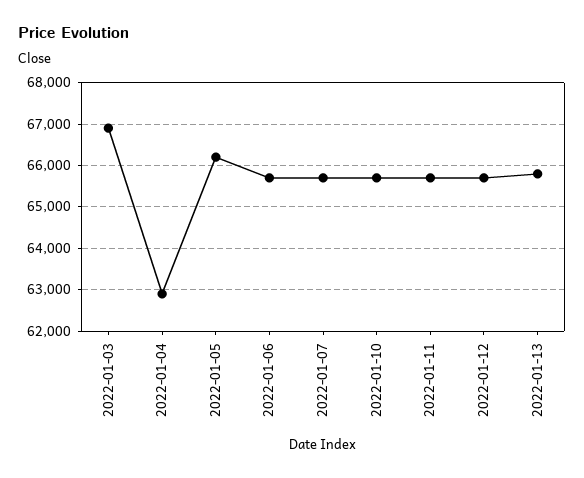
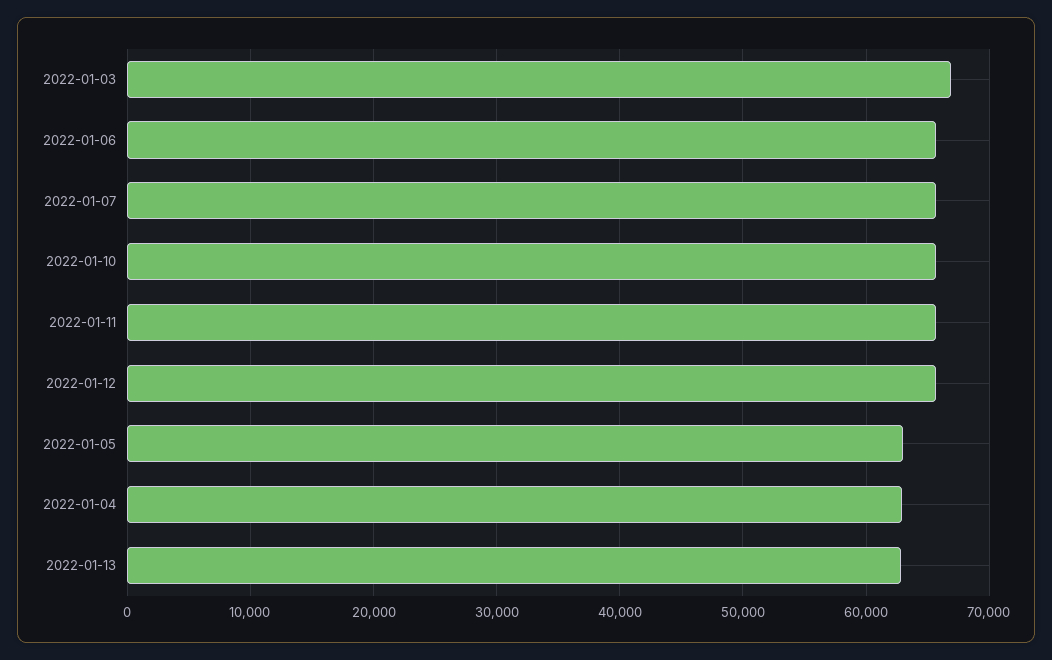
  {
    "2022-01-03": 67000,
    "2022-01-04": 63000,
-   "2022-01-05": 66200,
+   "2022-01-05": 63000,
    "2022-01-06": 65800,
    "2022-01-07": 65800,
    "2022-01-10": 65800,
    "2022-01-11": 65800,
    "2022-01-12": 65800,
-   "2022-01-13": 65800
+   "2022-01-13": 63000
  }

